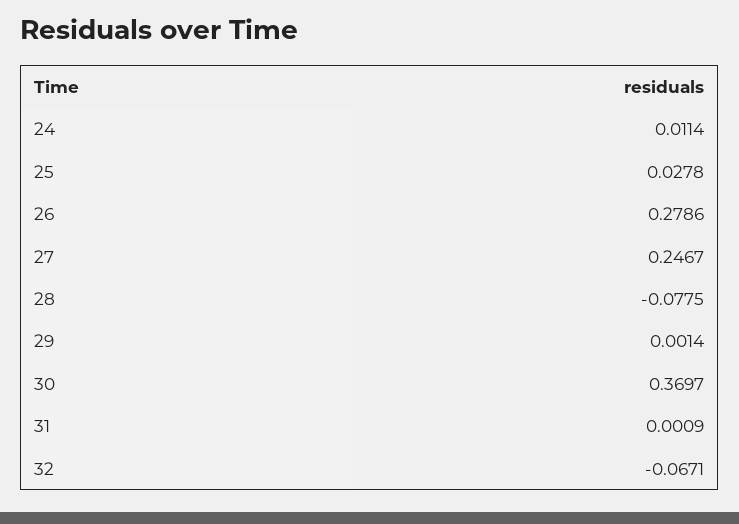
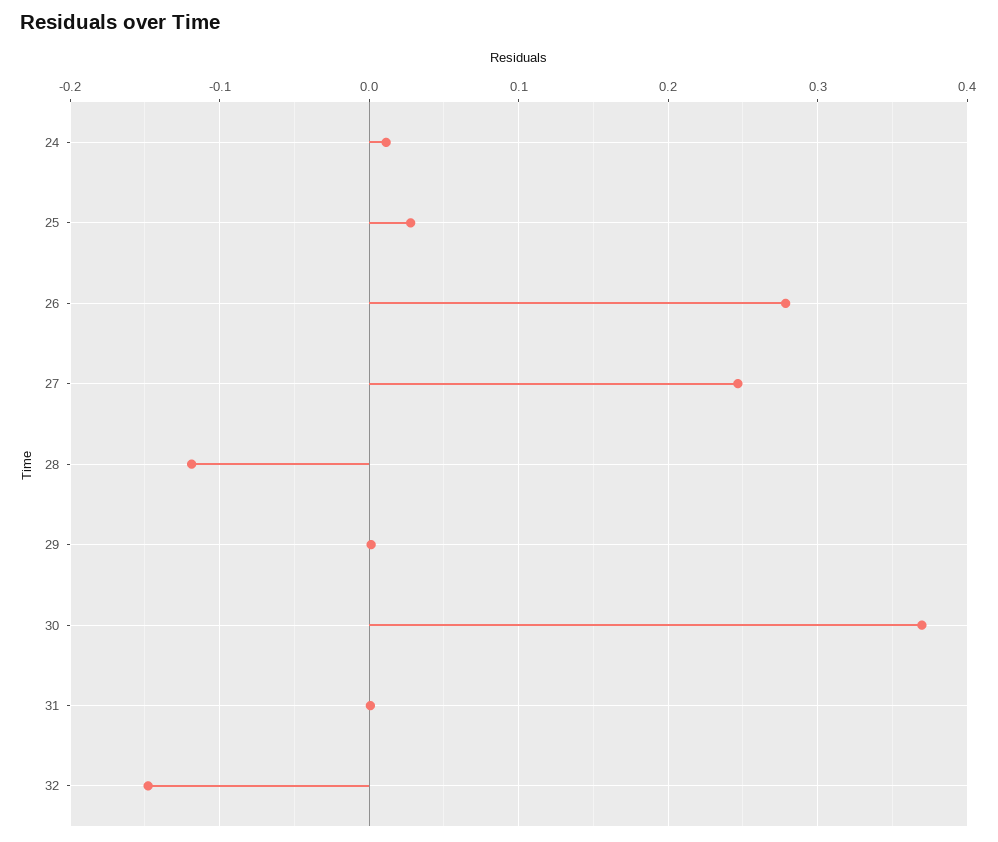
  {
    "24": 0.0114,
    "25": 0.0278,
    "26": 0.2786,
    "27": 0.2467,
-   "28": -0.0775,
+   "28": -0.12,
    "29": 0.0014,
    "30": 0.3697,
    "31": 0.0009,
-   "32": -0.0671
+   "32": -0.15
  }

